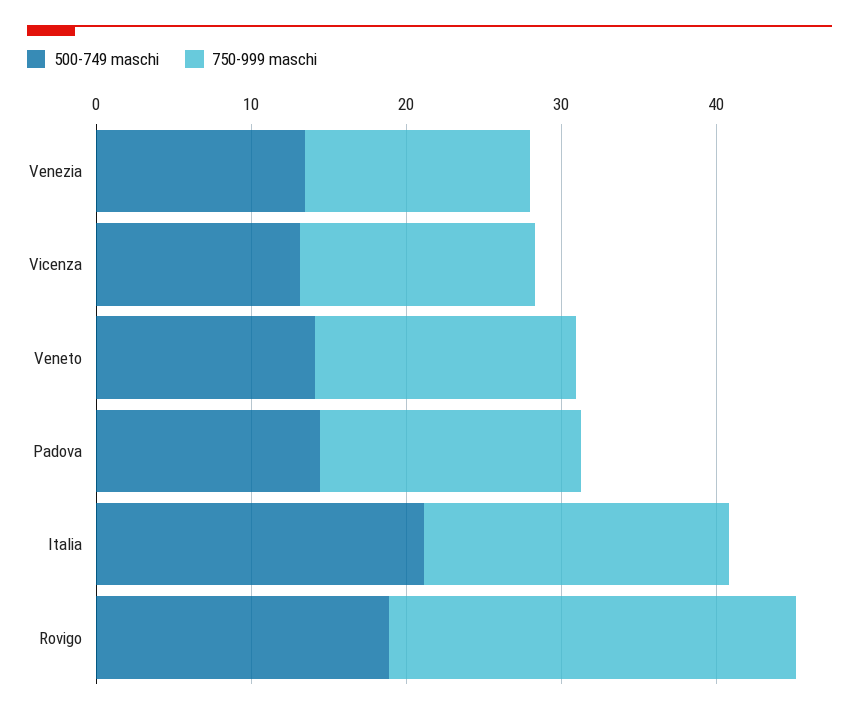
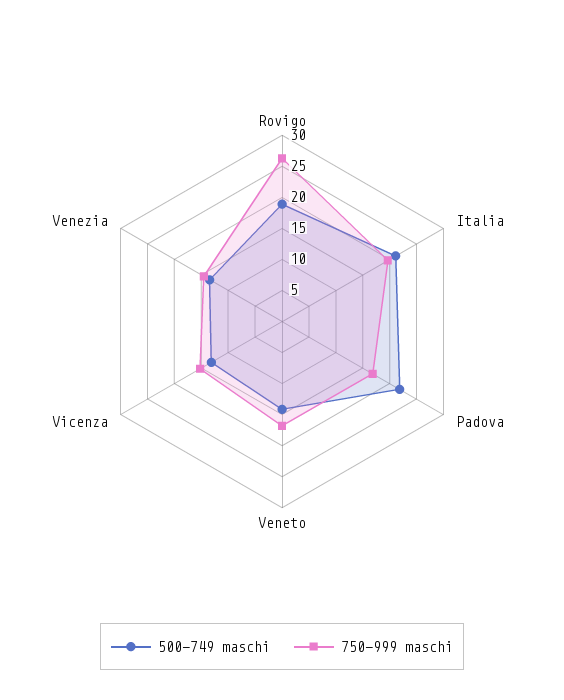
  {
    "500-749 maschi": {
      "Venezia": 14,
      "Vicenza": 14,
      "Veneto": 14,
-     "Padova": 14,
+     "Padova": 22.5,
      "Italia": 22,
      "Rovigo": 18
    },
    "750-999 maschi": {
      "Venezia": 14,
      "Vicenza": 16,
      "Veneto": 16,
      "Padova": 16,
      "Italia": 20,
      "Rovigo": 26
    }
  }

